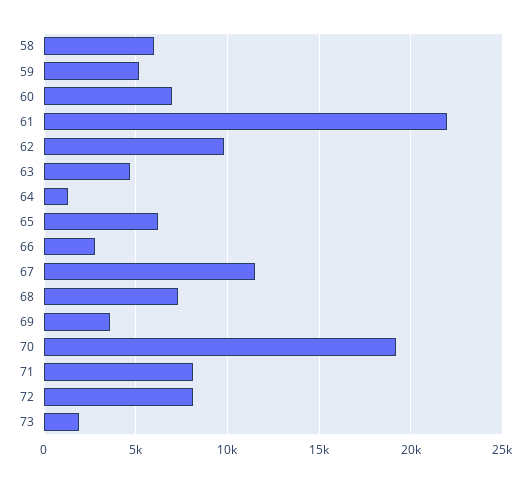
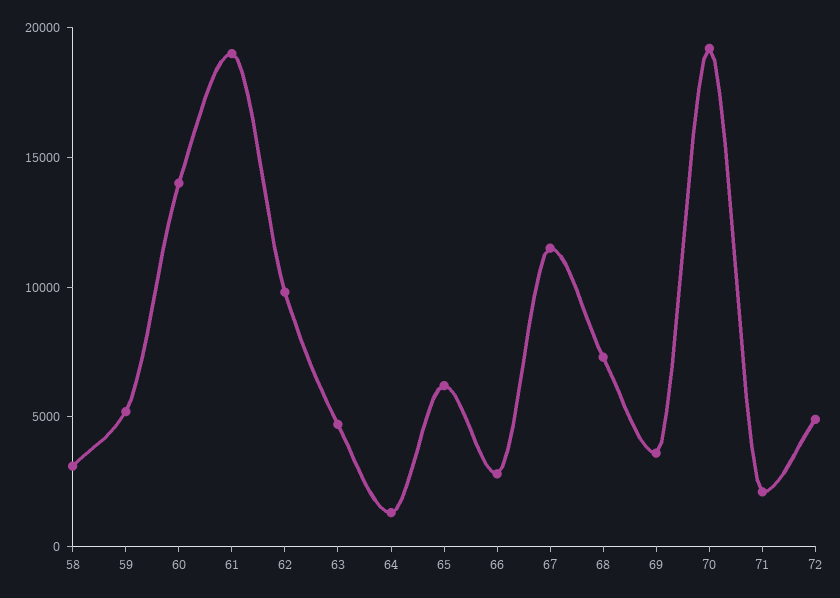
  {
-   "58": 6000,
+   "58": 3000,
    "59": 5000,
-   "60": 7000,
+   "60": 14000,
-   "61": 22000,
+   "61": 19000,
    "62": 10000,
    "63": 4500,
    "64": 1500,
    "65": 6000,
    "66": 3000,
    "67": 11500,
    "68": 7500,
    "69": 3500,
    "70": 19000,
-   "71": 8000,
+   "71": 2000,
-   "72": 8000,
+   "72": 5000
-   "73": 2000
  }

